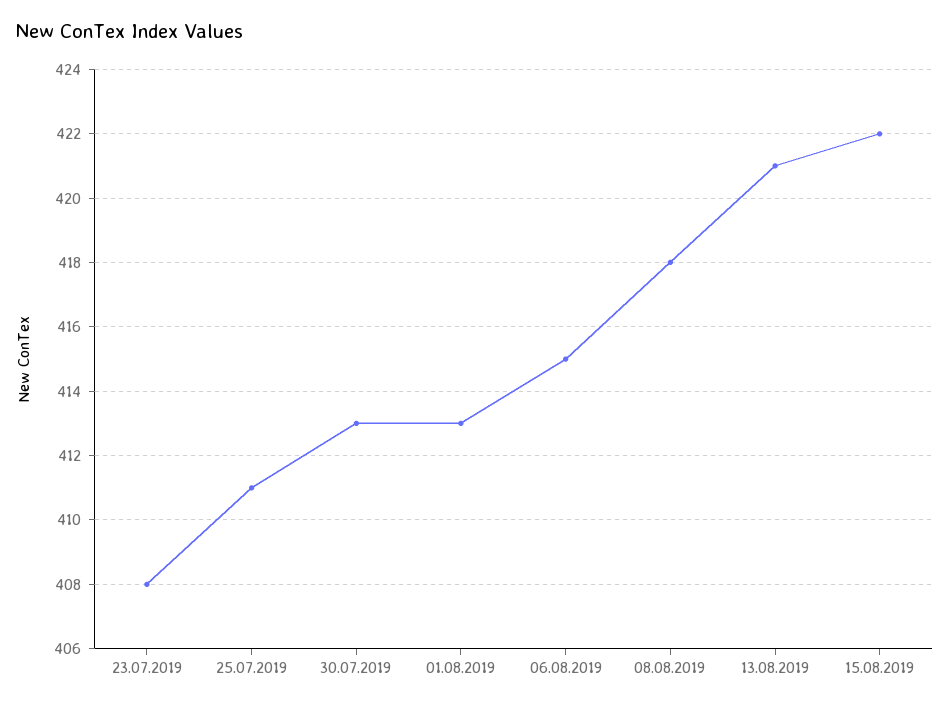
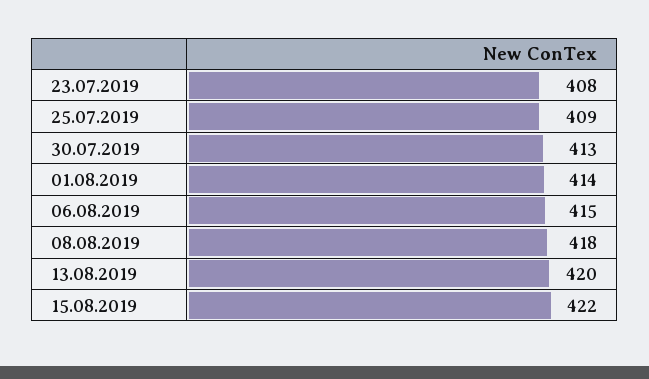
  {
    "23.07.2019": 408,
-   "25.07.2019": 411,
+   "25.07.2019": 409,
    "30.07.2019": 413,
-   "01.08.2019": 413,
+   "01.08.2019": 414,
    "06.08.2019": 415,
    "08.08.2019": 418,
-   "13.08.2019": 421,
+   "13.08.2019": 420,
    "15.08.2019": 422
  }

